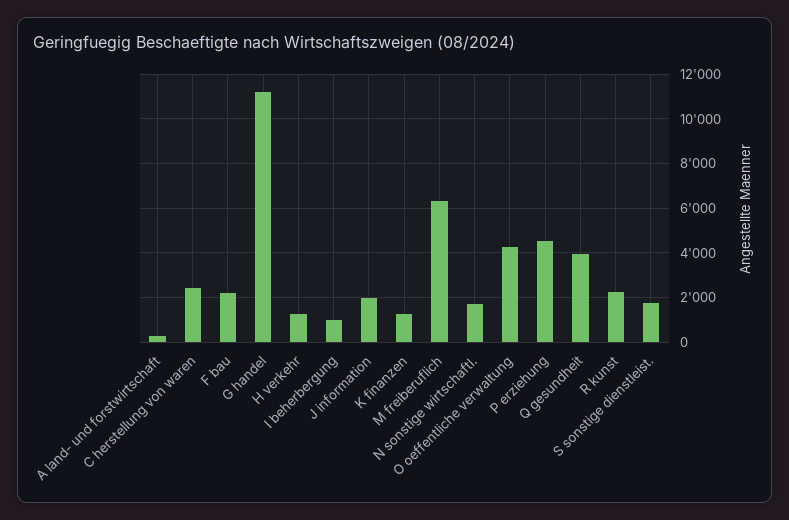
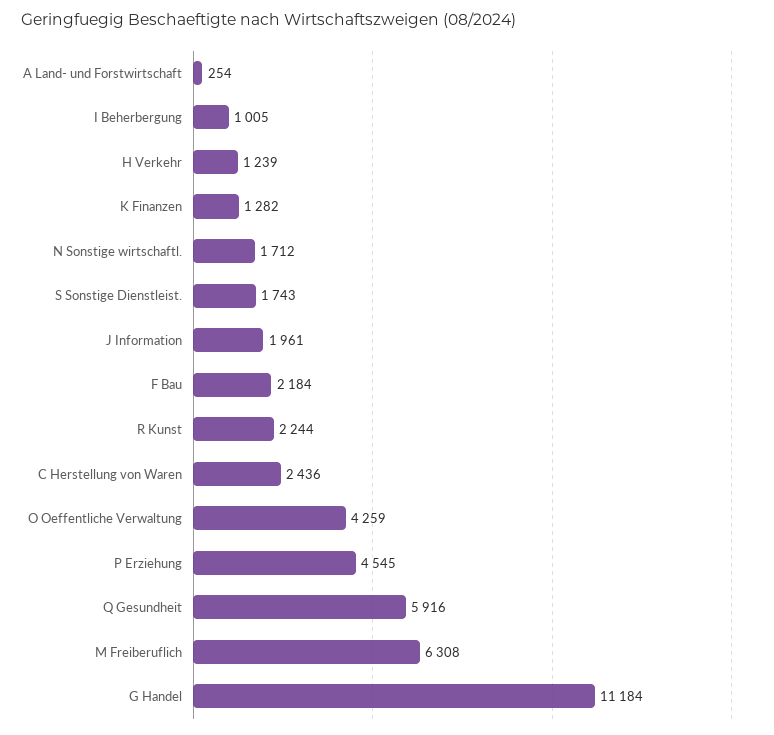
  {
    "A land- und forstwirtschaft": 254,
    "C herstellung von waren": 2436,
    "F bau": 2184,
    "G handel": 11184,
    "H verkehr": 1239,
    "I beherbergung": 1005,
    "J information": 1961,
    "K finanzen": 1282,
    "M freiberuflich": 6308,
    "N sonstige wirtschaftl.": 1712,
    "O oeffentliche verwaltung": 4259,
    "P erziehung": 4545,
-   "Q gesundheit": 4000,
+   "Q gesundheit": 5916,
    "R kunst": 2244,
    "S sonstige dienstleist.": 1743
  }

